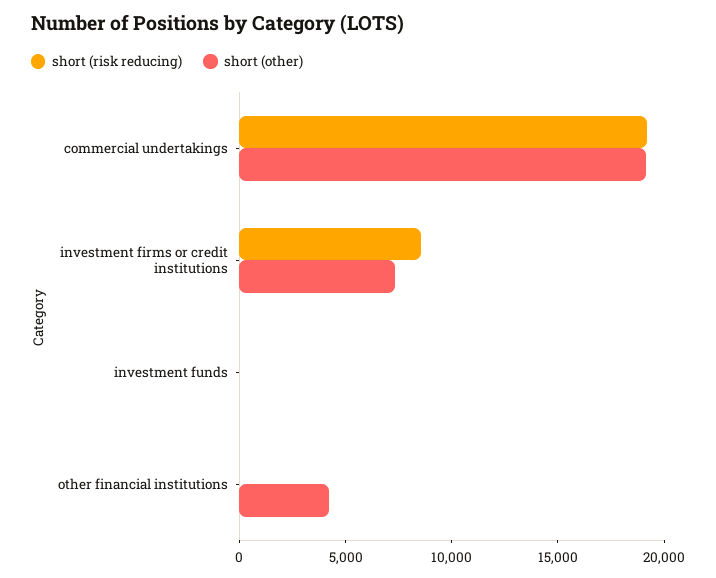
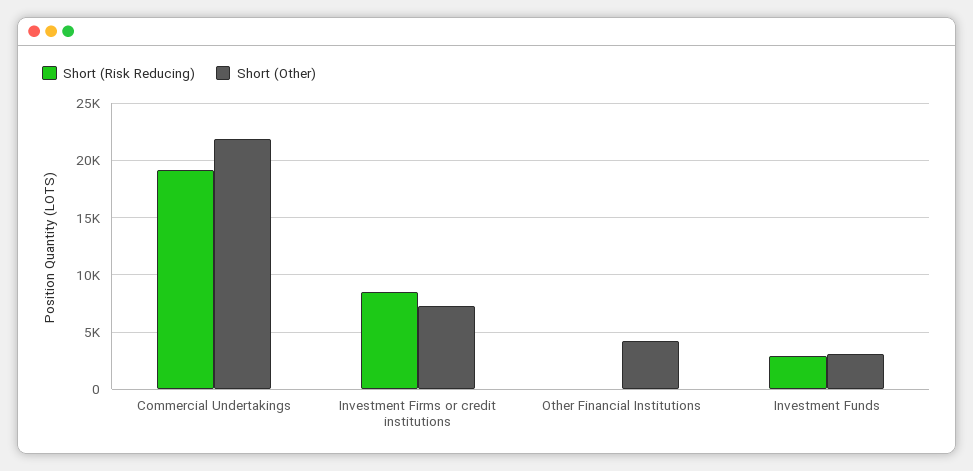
  {
    "short (risk reducing)": {
      "commercial undertakings": 19000,
      "investment firms or credit institutions": 9000,
-     "investment funds": 0,
+     "investment funds": 3000,
      "other financial institutions": 0
    },
    "short (other)": {
-     "commercial undertakings": 19000,
+     "commercial undertakings": 22000,
      "investment firms or credit institutions": 7000,
-     "investment funds": 0,
+     "investment funds": 3000,
      "other financial institutions": 4000
    }
  }

